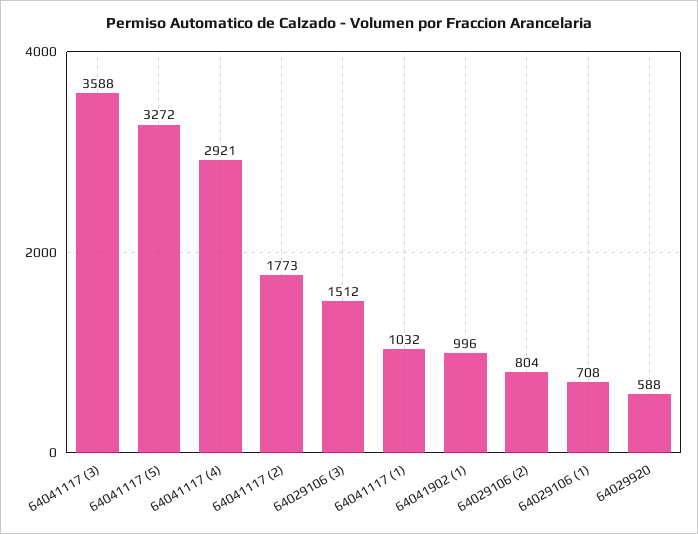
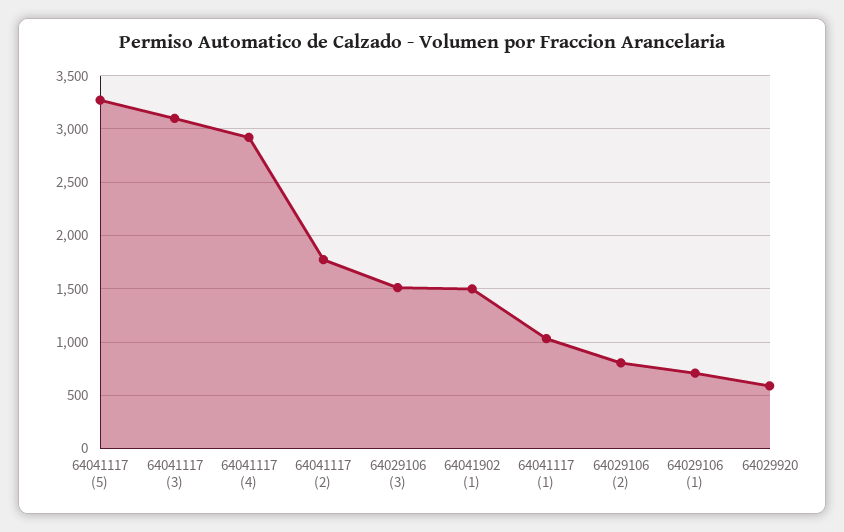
  {
-   "64041117 (3)": 3588,
+   "64041117 (3)": 3100,
    "64041117 (5)": 3272,
    "64041117 (4)": 2921,
    "64041117 (2)": 1773,
    "64029106 (3)": 1512,
    "64041117 (1)": 1032,
-   "64041902 (1)": 996,
+   "64041902 (1)": 1500,
    "64029106 (2)": 804,
    "64029106 (1)": 708,
    "64029920": 588
  }

